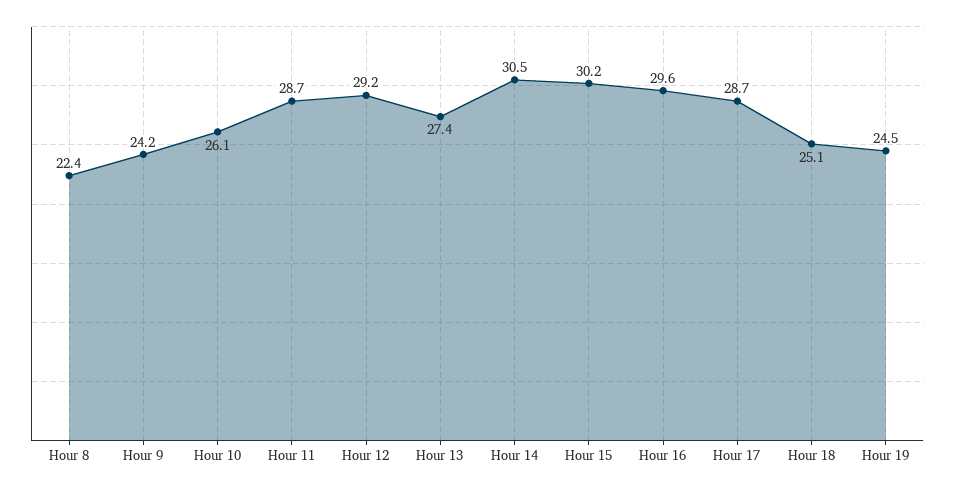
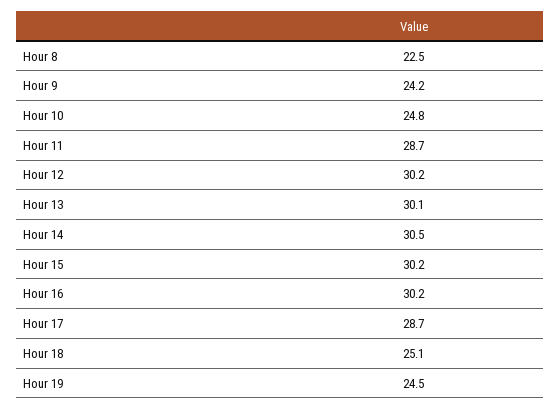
  {
-   "Hour 8": 22.4,
+   "Hour 8": 22.5,
    "Hour 9": 24.2,
-   "Hour 10": 26.1,
+   "Hour 10": 24.8,
    "Hour 11": 28.7,
-   "Hour 12": 29.2,
+   "Hour 12": 30.2,
-   "Hour 13": 27.4,
+   "Hour 13": 30.1,
    "Hour 14": 30.5,
    "Hour 15": 30.2,
-   "Hour 16": 29.6,
+   "Hour 16": 30.2,
    "Hour 17": 28.7,
    "Hour 18": 25.1,
    "Hour 19": 24.5
  }

